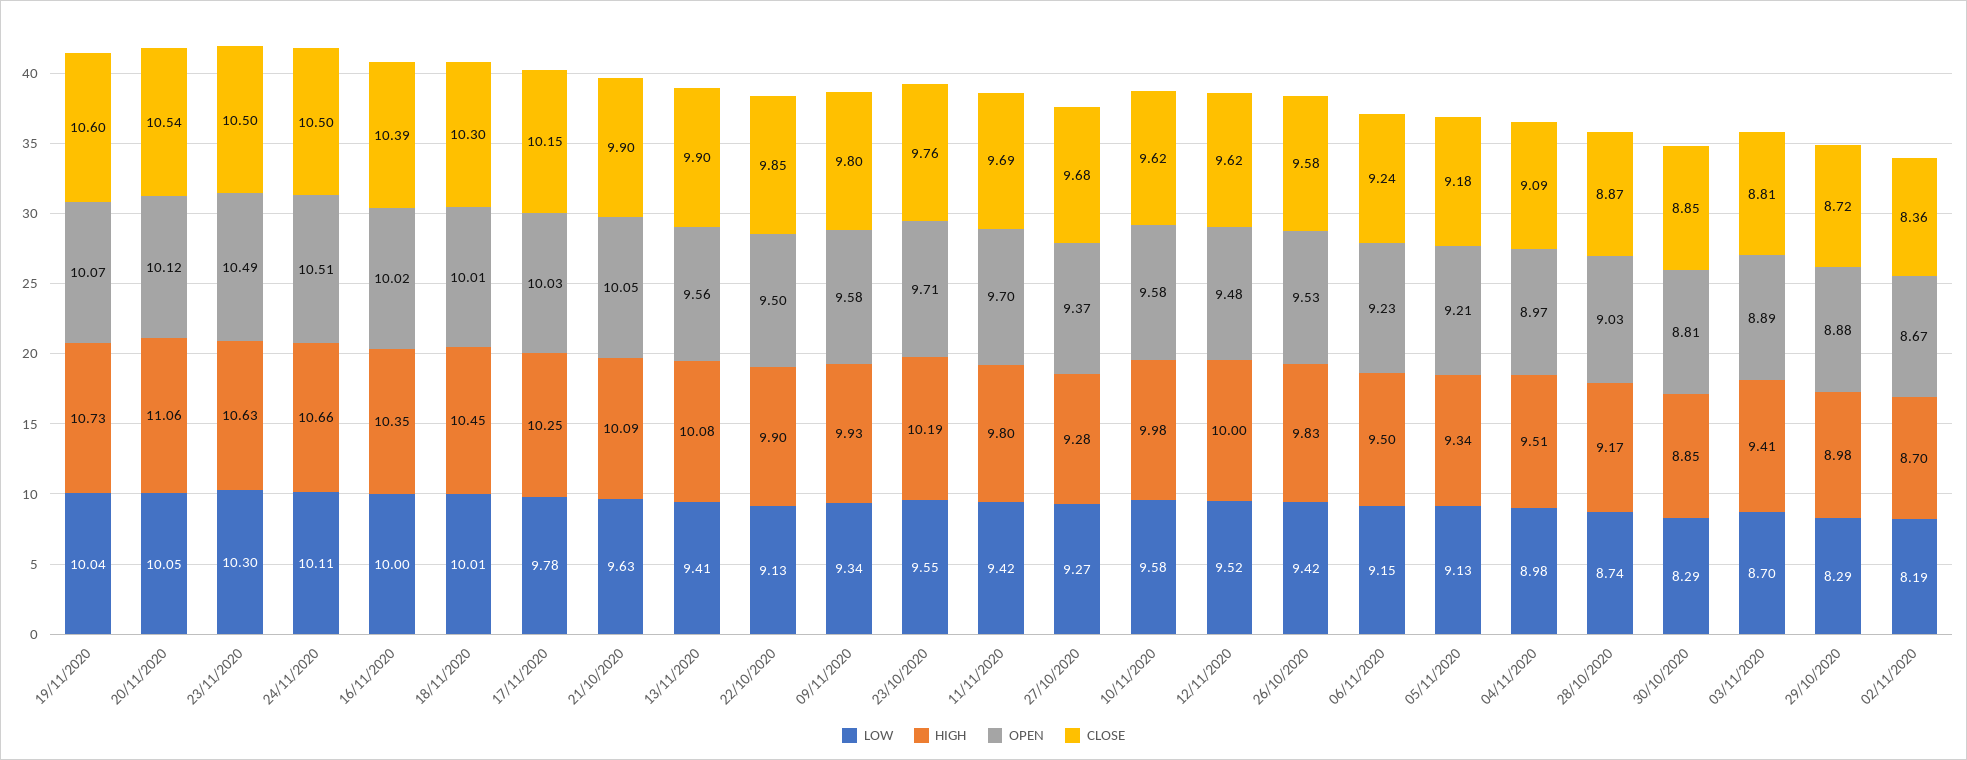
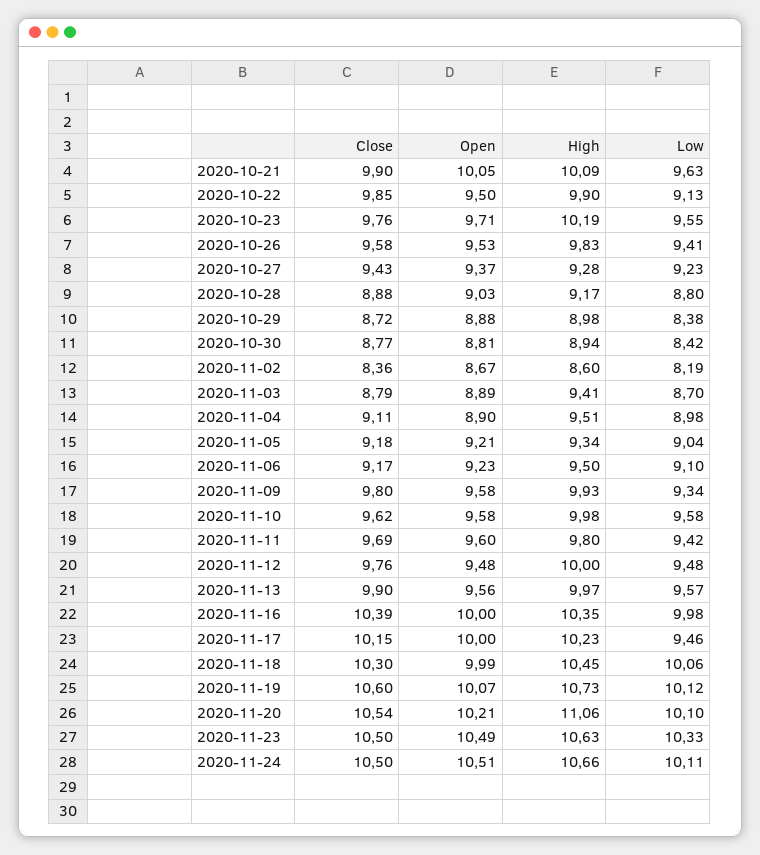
  {
    "LOW": {
-     "19/11/2020": 10.04,
+     "19/11/2020": 10.12,
-     "20/11/2020": 10.05,
+     "20/11/2020": 10.1,
-     "23/11/2020": 10.3,
+     "23/11/2020": 10.33,
      "24/11/2020": 10.11,
-     "16/11/2020": 10,
+     "16/11/2020": 9.98,
-     "18/11/2020": 10.01,
+     "18/11/2020": 10.06,
-     "17/11/2020": 9.78,
+     "17/11/2020": 9.46,
      "21/10/2020": 9.63,
-     "13/11/2020": 9.41,
+     "13/11/2020": 9.57,
      "22/10/2020": 9.13,
      "09/11/2020": 9.34,
      "23/10/2020": 9.55,
      "11/11/2020": 9.42,
-     "27/10/2020": 9.27,
+     "27/10/2020": 9.23,
      "10/11/2020": 9.58,
-     "12/11/2020": 9.52,
+     "12/11/2020": 9.48,
-     "26/10/2020": 9.42,
+     "26/10/2020": 9.41,
-     "06/11/2020": 9.15,
+     "06/11/2020": 9.1,
-     "05/11/2020": 9.13,
+     "05/11/2020": 9.04,
      "04/11/2020": 8.98,
-     "28/10/2020": 8.74,
+     "28/10/2020": 8.8,
-     "30/10/2020": 8.29,
+     "30/10/2020": 8.42,
      "03/11/2020": 8.7,
-     "29/10/2020": 8.29,
+     "29/10/2020": 8.38,
      "02/11/2020": 8.19
    },
    "HIGH": {
      "19/11/2020": 10.73,
      "20/11/2020": 11.06,
      "23/11/2020": 10.63,
      "24/11/2020": 10.66,
      "16/11/2020": 10.35,
      "18/11/2020": 10.45,
-     "17/11/2020": 10.25,
+     "17/11/2020": 10.23,
      "21/10/2020": 10.09,
-     "13/11/2020": 10.08,
+     "13/11/2020": 9.97,
      "22/10/2020": 9.9,
      "09/11/2020": 9.93,
      "23/10/2020": 10.19,
      "11/11/2020": 9.8,
      "27/10/2020": 9.28,
      "10/11/2020": 9.98,
      "12/11/2020": 10,
      "26/10/2020": 9.83,
      "06/11/2020": 9.5,
      "05/11/2020": 9.34,
      "04/11/2020": 9.51,
      "28/10/2020": 9.17,
-     "30/10/2020": 8.85,
+     "30/10/2020": 8.94,
      "03/11/2020": 9.41,
      "29/10/2020": 8.98,
-     "02/11/2020": 8.7
+     "02/11/2020": 8.6
    },
    "OPEN": {
      "19/11/2020": 10.07,
-     "20/11/2020": 10.12,
+     "20/11/2020": 10.21,
      "23/11/2020": 10.49,
      "24/11/2020": 10.51,
-     "16/11/2020": 10.02,
+     "16/11/2020": 10,
-     "18/11/2020": 10.01,
+     "18/11/2020": 9.99,
-     "17/11/2020": 10.03,
+     "17/11/2020": 10,
      "21/10/2020": 10.05,
      "13/11/2020": 9.56,
      "22/10/2020": 9.5,
      "09/11/2020": 9.58,
      "23/10/2020": 9.71,
-     "11/11/2020": 9.7,
+     "11/11/2020": 9.6,
      "27/10/2020": 9.37,
      "10/11/2020": 9.58,
      "12/11/2020": 9.48,
      "26/10/2020": 9.53,
      "06/11/2020": 9.23,
      "05/11/2020": 9.21,
-     "04/11/2020": 8.97,
+     "04/11/2020": 8.9,
      "28/10/2020": 9.03,
      "30/10/2020": 8.81,
      "03/11/2020": 8.89,
      "29/10/2020": 8.88,
      "02/11/2020": 8.67
    },
    "CLOSE": {
      "19/11/2020": 10.6,
      "20/11/2020": 10.54,
      "23/11/2020": 10.5,
      "24/11/2020": 10.5,
      "16/11/2020": 10.39,
      "18/11/2020": 10.3,
      "17/11/2020": 10.15,
      "21/10/2020": 9.9,
      "13/11/2020": 9.9,
      "22/10/2020": 9.85,
      "09/11/2020": 9.8,
      "23/10/2020": 9.76,
      "11/11/2020": 9.69,
-     "27/10/2020": 9.68,
+     "27/10/2020": 9.43,
      "10/11/2020": 9.62,
-     "12/11/2020": 9.62,
+     "12/11/2020": 9.76,
      "26/10/2020": 9.58,
-     "06/11/2020": 9.24,
+     "06/11/2020": 9.17,
      "05/11/2020": 9.18,
-     "04/11/2020": 9.09,
+     "04/11/2020": 9.11,
-     "28/10/2020": 8.87,
+     "28/10/2020": 8.88,
-     "30/10/2020": 8.85,
+     "30/10/2020": 8.77,
-     "03/11/2020": 8.81,
+     "03/11/2020": 8.79,
      "29/10/2020": 8.72,
      "02/11/2020": 8.36
    }
  }

